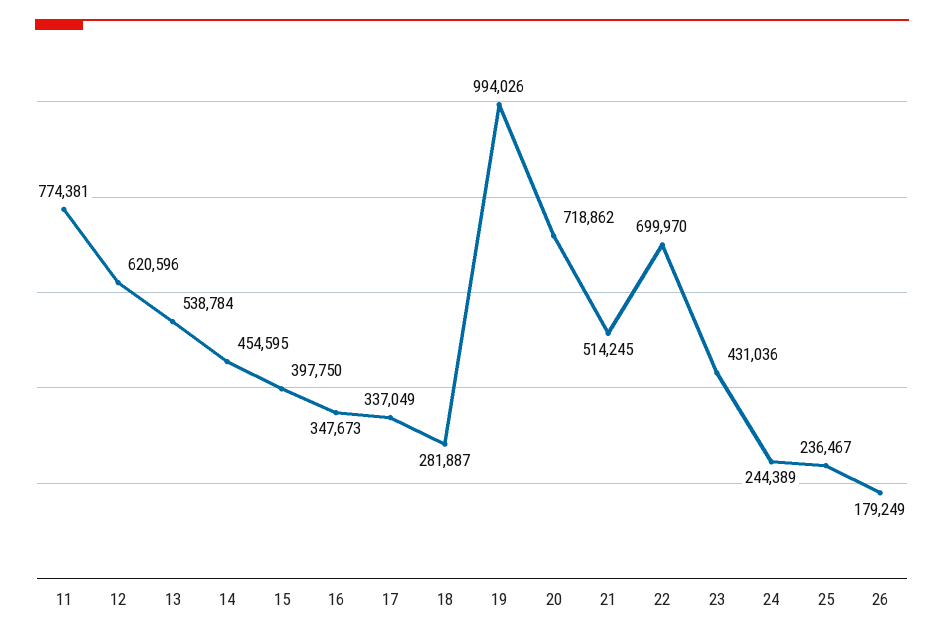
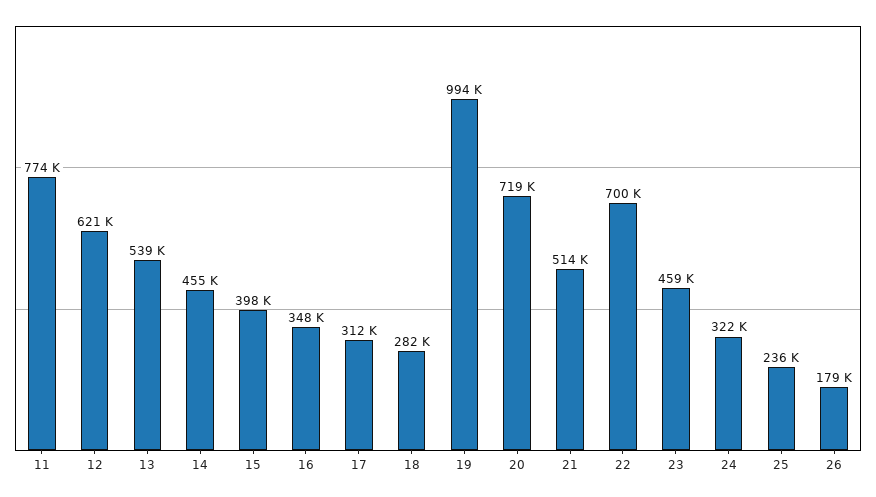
  {
    "11": 774381,
    "12": 620596,
    "13": 538784,
    "14": 454595,
    "15": 397750,
    "16": 347673,
-   "17": 337049,
+   "17": 312000,
    "18": 281887,
    "19": 994026,
    "20": 718862,
    "21": 514245,
    "22": 699970,
-   "23": 431036,
+   "23": 459000,
-   "24": 244389,
+   "24": 322000,
    "25": 236467,
    "26": 179249
  }

